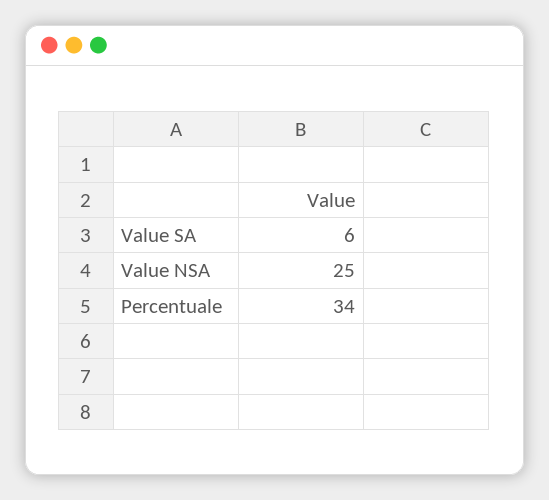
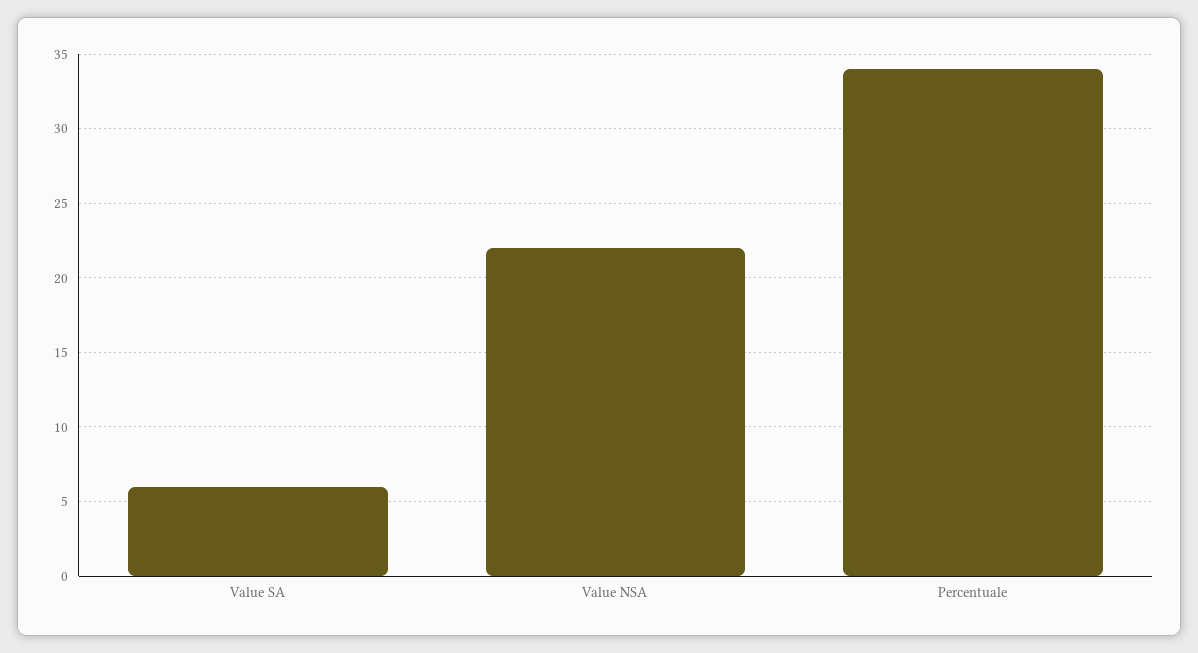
  {
    "Value SA": 6,
-   "Value NSA": 25,
+   "Value NSA": 22,
    "Percentuale": 34
  }

